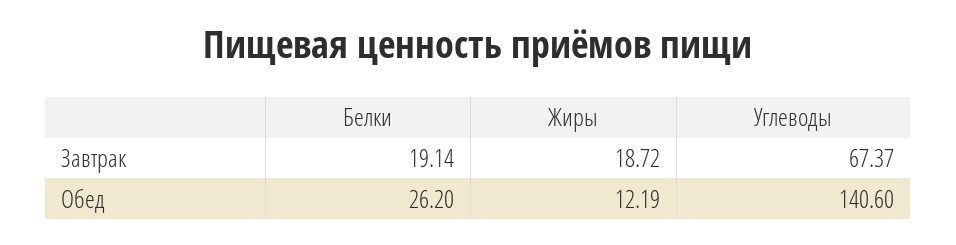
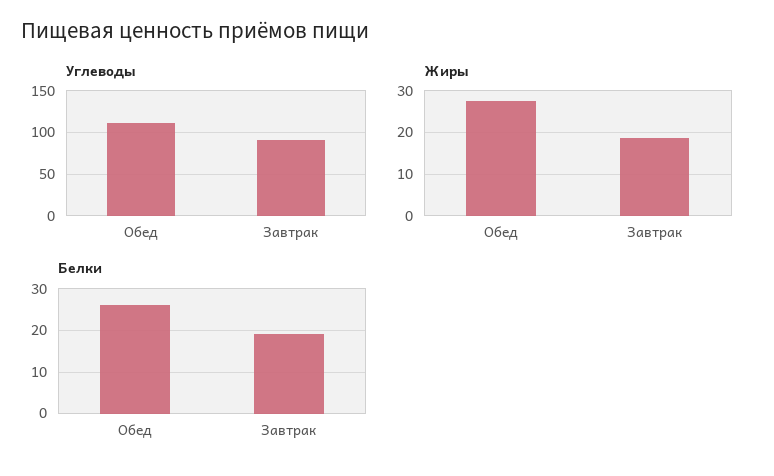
  {
    "Белки": {
      "Завтрак": 19.14,
      "Обед": 26.2
    },
    "Жиры": {
      "Завтрак": 18.72,
-     "Обед": 12.19
+     "Обед": 28
    },
    "Углеводы": {
-     "Завтрак": 67.37,
+     "Завтрак": 90,
-     "Обед": 140.6
+     "Обед": 110
    }
  }

